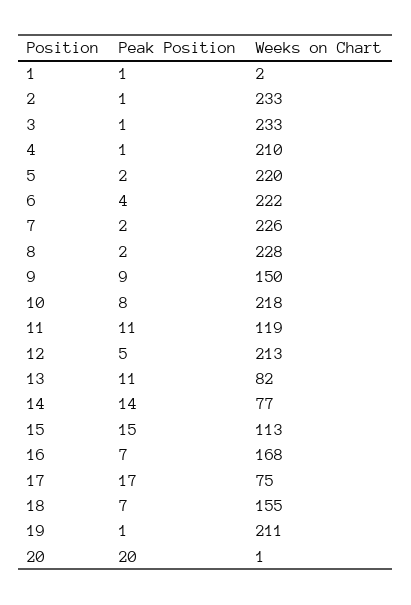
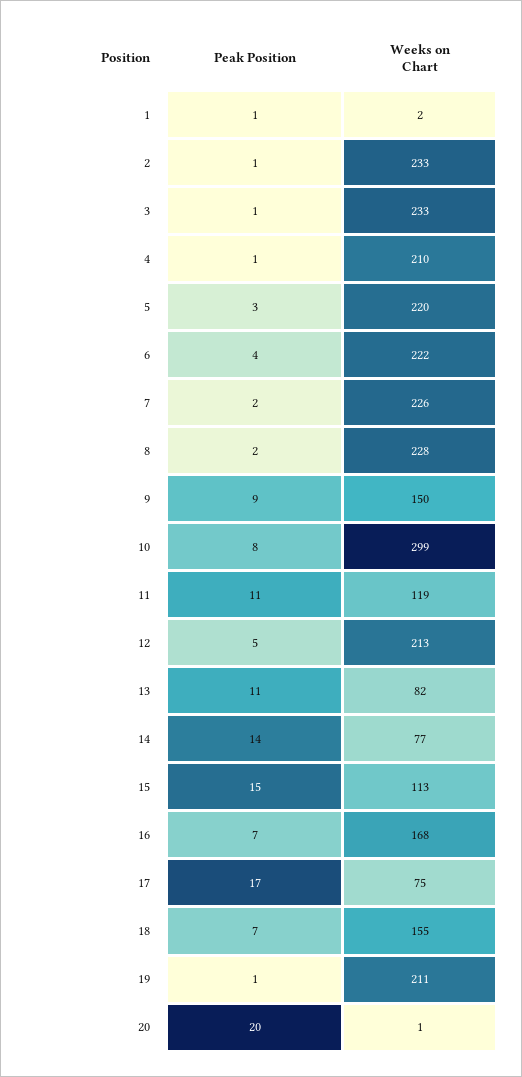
  {
    "Peak Position": {
      "1": 1,
      "2": 1,
      "3": 1,
      "4": 1,
-     "5": 2,
+     "5": 3,
      "6": 4,
      "7": 2,
      "8": 2,
      "9": 9,
      "10": 8,
      "11": 11,
      "12": 5,
      "13": 11,
      "14": 14,
      "15": 15,
      "16": 7,
      "17": 17,
      "18": 7,
      "19": 1,
      "20": 20
    },
    "Weeks on Chart": {
      "1": 2,
      "2": 233,
      "3": 233,
      "4": 210,
      "5": 220,
      "6": 222,
      "7": 226,
      "8": 228,
      "9": 150,
-     "10": 218,
+     "10": 299,
      "11": 119,
      "12": 213,
      "13": 82,
      "14": 77,
      "15": 113,
      "16": 168,
      "17": 75,
      "18": 155,
      "19": 211,
      "20": 1
    }
  }

